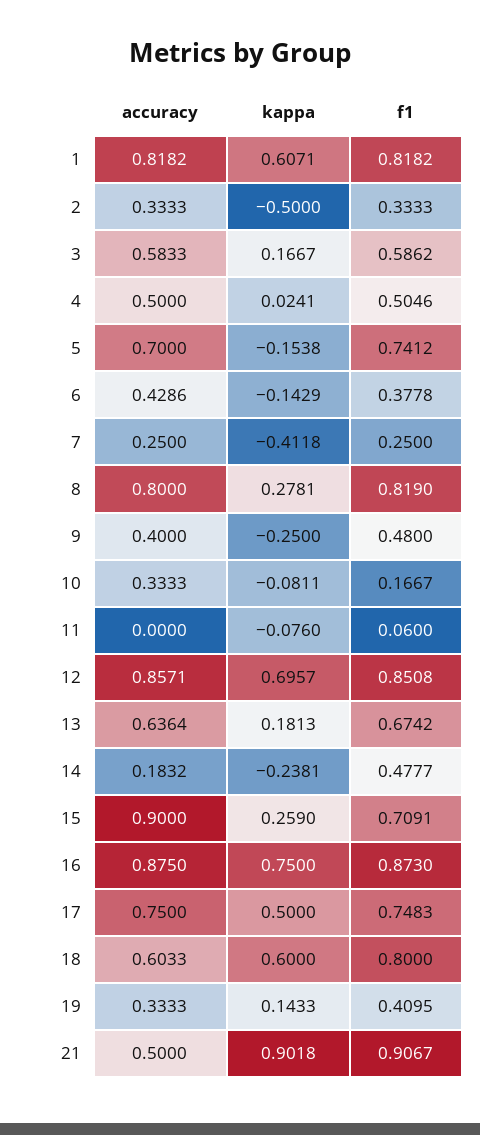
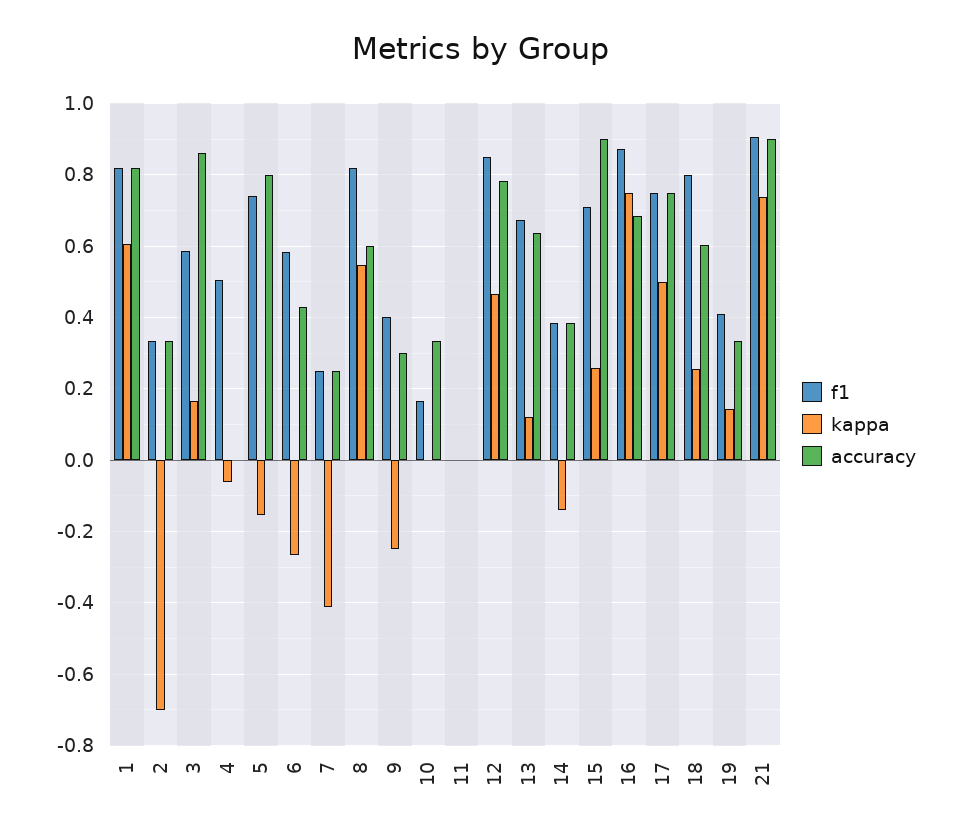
  {
    "accuracy": {
      "1": 0.8182,
      "2": 0.3333,
-     "3": 0.5833,
+     "3": 0.86,
-     "4": 0.5,
+     "4": 0,
-     "5": 0.7,
+     "5": 0.8,
      "6": 0.4286,
      "7": 0.25,
-     "8": 0.8,
+     "8": 0.6,
-     "9": 0.4,
+     "9": 0.3,
      "10": 0.3333,
      "11": 0,
-     "12": 0.8571,
+     "12": 0.78,
      "13": 0.6364,
-     "14": 0.1832,
+     "14": 0.38,
      "15": 0.9,
-     "16": 0.875,
+     "16": 0.68,
      "17": 0.75,
      "18": 0.6033,
      "19": 0.3333,
-     "21": 0.5
+     "21": 0.9
    },
    "kappa": {
      "1": 0.6071,
-     "2": -0.5,
+     "2": -0.7,
      "3": 0.1667,
-     "4": 0.0241,
+     "4": -0.06,
      "5": -0.1538,
-     "6": -0.1429,
+     "6": -0.26,
      "7": -0.4118,
-     "8": 0.2781,
+     "8": 0.54,
      "9": -0.25,
-     "10": -0.0811,
+     "10": 0,
-     "11": -0.076,
+     "11": 0,
-     "12": 0.6957,
+     "12": 0.46,
-     "13": 0.1813,
+     "13": 0.12,
-     "14": -0.2381,
+     "14": -0.14,
      "15": 0.259,
      "16": 0.75,
      "17": 0.5,
-     "18": 0.6,
+     "18": 0.26,
      "19": 0.1433,
-     "21": 0.9018
+     "21": 0.74
    },
    "f1": {
      "1": 0.8182,
      "2": 0.3333,
      "3": 0.5862,
      "4": 0.5046,
      "5": 0.7412,
-     "6": 0.3778,
+     "6": 0.58,
      "7": 0.25,
      "8": 0.819,
-     "9": 0.48,
+     "9": 0.4,
      "10": 0.1667,
-     "11": 0.06,
+     "11": 0,
      "12": 0.8508,
      "13": 0.6742,
-     "14": 0.4777,
+     "14": 0.38,
      "15": 0.7091,
      "16": 0.873,
      "17": 0.7483,
      "18": 0.8,
      "19": 0.4095,
      "21": 0.9067
    }
  }

